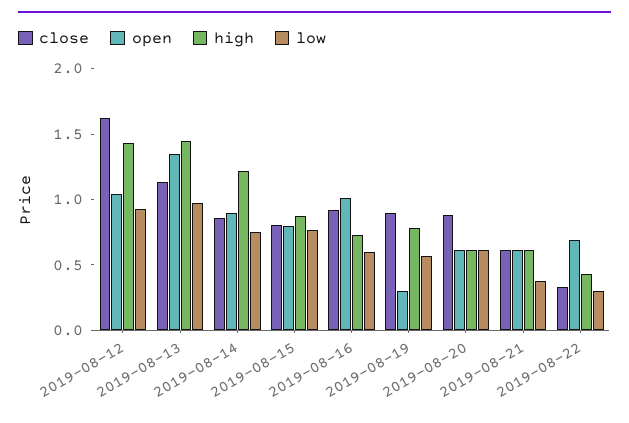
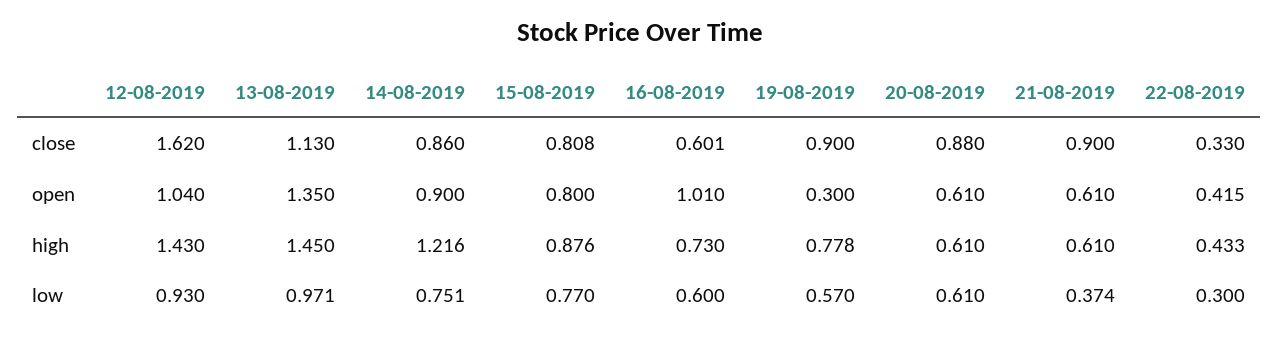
  {
    "close": {
      "2019-08-12": 1.62,
      "2019-08-13": 1.13,
      "2019-08-14": 0.86,
      "2019-08-15": 0.808,
-     "2019-08-16": 0.9,
+     "2019-08-16": 0.601,
      "2019-08-19": 0.9,
      "2019-08-20": 0.88,
-     "2019-08-21": 0.6,
+     "2019-08-21": 0.9,
      "2019-08-22": 0.33
    },
    "open": {
      "2019-08-12": 1.04,
      "2019-08-13": 1.35,
      "2019-08-14": 0.9,
      "2019-08-15": 0.8,
      "2019-08-16": 1.01,
      "2019-08-19": 0.3,
      "2019-08-20": 0.61,
      "2019-08-21": 0.61,
-     "2019-08-22": 0.7
+     "2019-08-22": 0.415
    },
    "high": {
      "2019-08-12": 1.43,
      "2019-08-13": 1.45,
      "2019-08-14": 1.216,
      "2019-08-15": 0.876,
      "2019-08-16": 0.73,
      "2019-08-19": 0.778,
      "2019-08-20": 0.61,
      "2019-08-21": 0.61,
      "2019-08-22": 0.433
    },
    "low": {
      "2019-08-12": 0.93,
      "2019-08-13": 0.971,
      "2019-08-14": 0.751,
      "2019-08-15": 0.77,
      "2019-08-16": 0.6,
      "2019-08-19": 0.57,
      "2019-08-20": 0.61,
      "2019-08-21": 0.374,
      "2019-08-22": 0.3
    }
  }

